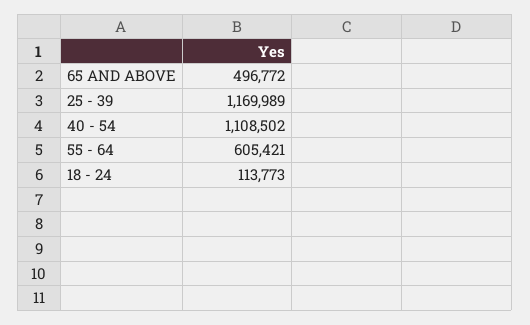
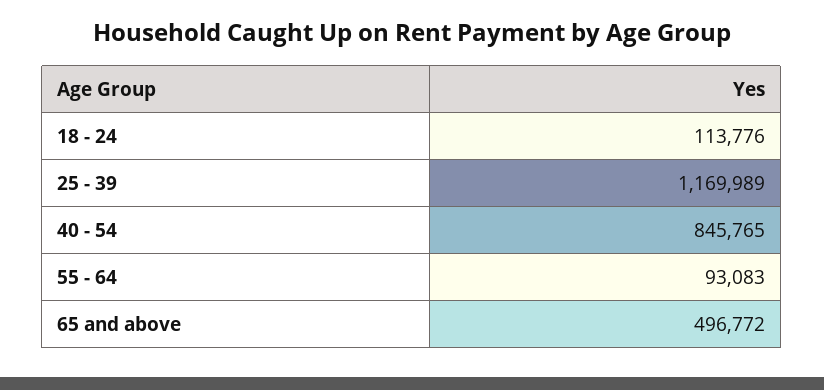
  {
    "65 AND ABOVE": 496772,
    "25 - 39": 1169989,
-   "40 - 54": 1108502,
+   "40 - 54": 845765,
-   "55 - 64": 605421,
+   "55 - 64": 93083,
-   "18 - 24": 113773
+   "18 - 24": 113776
  }

